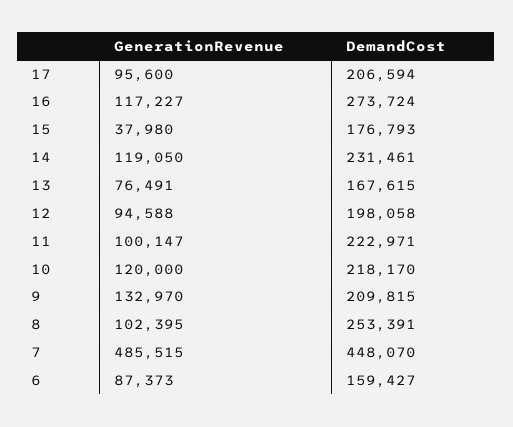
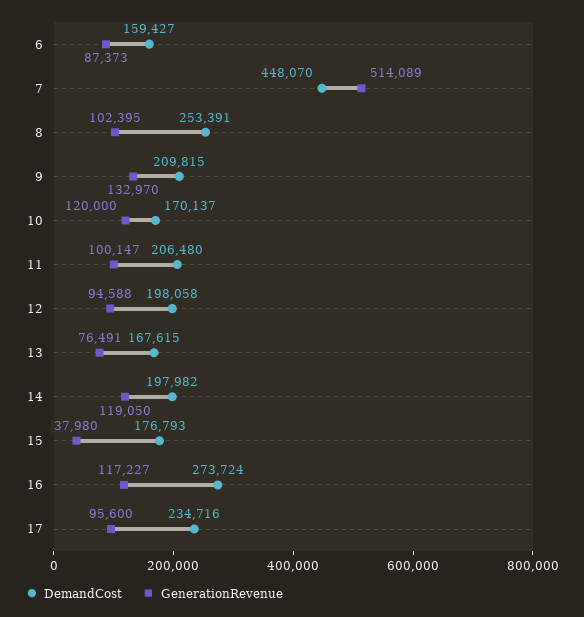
  {
    "GenerationRevenue": {
      "17": 95600,
      "16": 117227,
      "15": 37980,
      "14": 119050,
      "13": 76491,
      "12": 94588,
      "11": 100147,
      "10": 120000,
      "9": 132970,
      "8": 102395,
-     "7": 485515,
+     "7": 514089,
      "6": 87373
    },
    "DemandCost": {
-     "17": 206594,
+     "17": 234716,
      "16": 273724,
      "15": 176793,
-     "14": 231461,
+     "14": 197982,
      "13": 167615,
      "12": 198058,
-     "11": 222971,
+     "11": 206480,
-     "10": 218170,
+     "10": 170137,
      "9": 209815,
      "8": 253391,
      "7": 448070,
      "6": 159427
    }
  }

